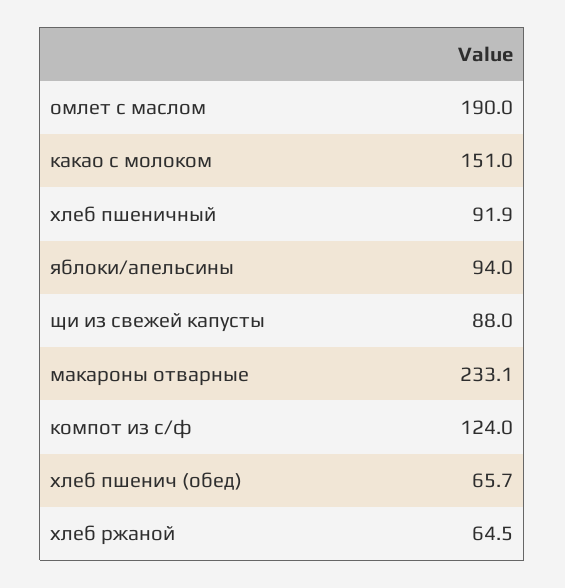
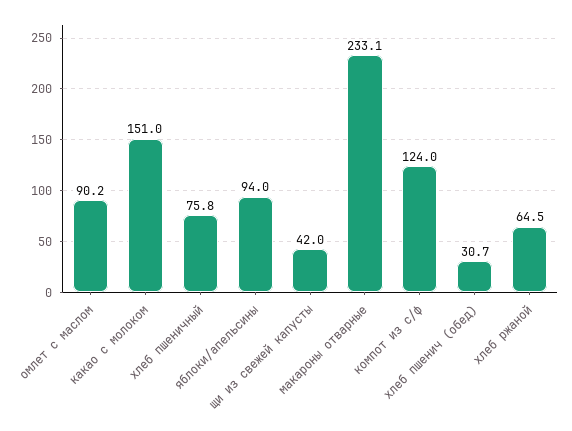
  {
-   "омлет с маслом": 190,
+   "омлет с маслом": 90.2,
    "какао с молоком": 151,
-   "хлеб пшеничный": 91.9,
+   "хлеб пшеничный": 75.8,
    "яблоки/апельсины": 94,
-   "щи из свежей капусты": 88,
+   "щи из свежей капусты": 42,
    "макароны отварные": 233.1,
    "компот из с/ф": 124,
-   "хлеб пшенич (обед)": 65.7,
+   "хлеб пшенич (обед)": 30.7,
    "хлеб ржаной": 64.5
  }

